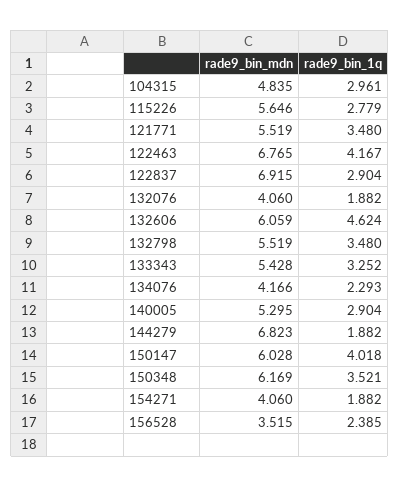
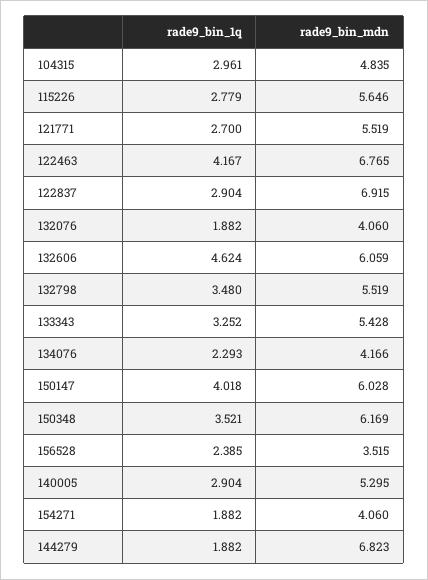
  {
    "rade9_bin_mdn": {
      "104315": 4.835,
      "115226": 5.646,
      "121771": 5.519,
      "122463": 6.765,
      "122837": 6.915,
      "132076": 4.06,
      "132606": 6.059,
      "132798": 5.519,
      "133343": 5.428,
      "134076": 4.166,
      "140005": 5.295,
      "144279": 6.823,
      "150147": 6.028,
      "150348": 6.169,
      "154271": 4.06,
      "156528": 3.515
    },
    "rade9_bin_1q": {
      "104315": 2.961,
      "115226": 2.779,
-     "121771": 3.48,
+     "121771": 2.7,
      "122463": 4.167,
      "122837": 2.904,
      "132076": 1.882,
      "132606": 4.624,
      "132798": 3.48,
      "133343": 3.252,
      "134076": 2.293,
      "140005": 2.904,
      "144279": 1.882,
      "150147": 4.018,
      "150348": 3.521,
      "154271": 1.882,
      "156528": 2.385
    }
  }

